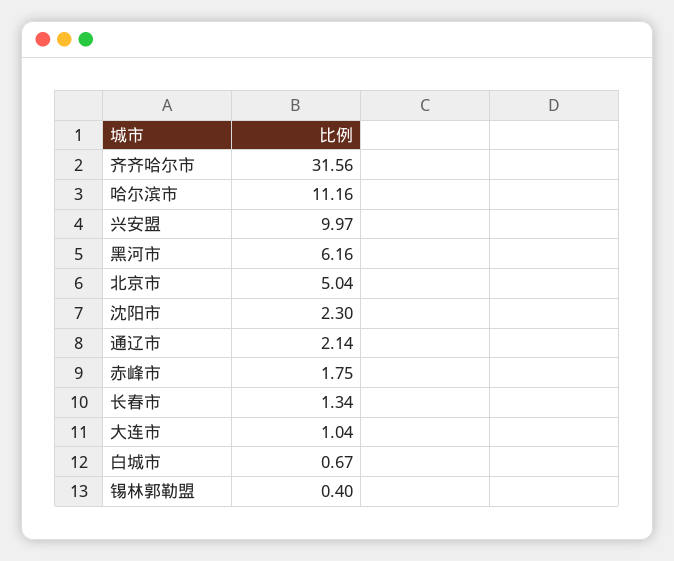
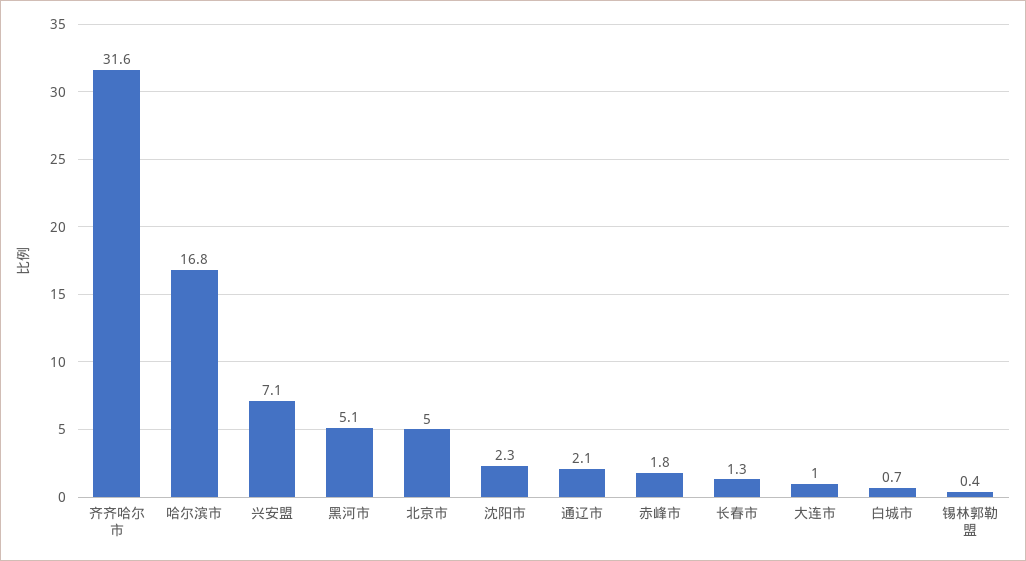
  {
    "齐齐哈尔市": 31.56,
-   "哈尔滨市": 11.16,
+   "哈尔滨市": 16.8,
-   "兴安盟": 9.97,
+   "兴安盟": 7.1,
-   "黑河市": 6.16,
+   "黑河市": 5.1,
    "北京市": 5.04,
    "沈阳市": 2.3,
    "通辽市": 2.14,
    "赤峰市": 1.75,
    "长春市": 1.34,
    "大连市": 1.04,
    "白城市": 0.67,
    "锡林郭勒盟": 0.4
  }

